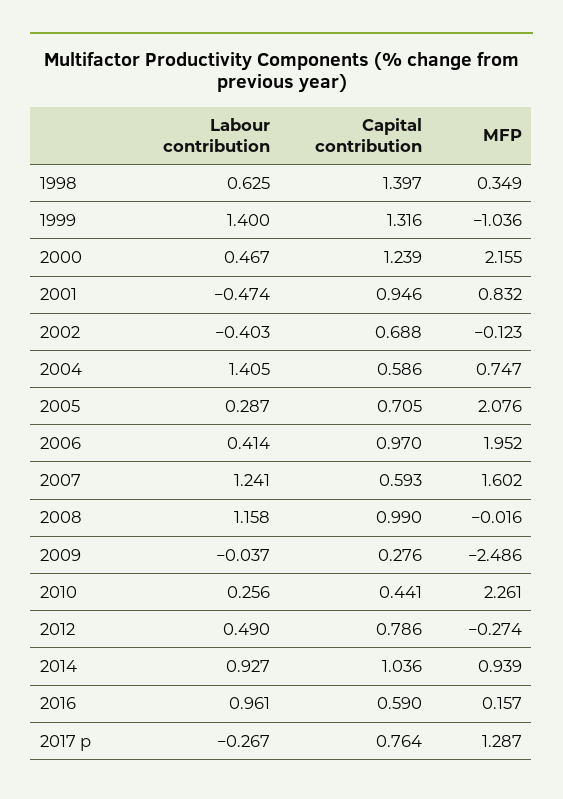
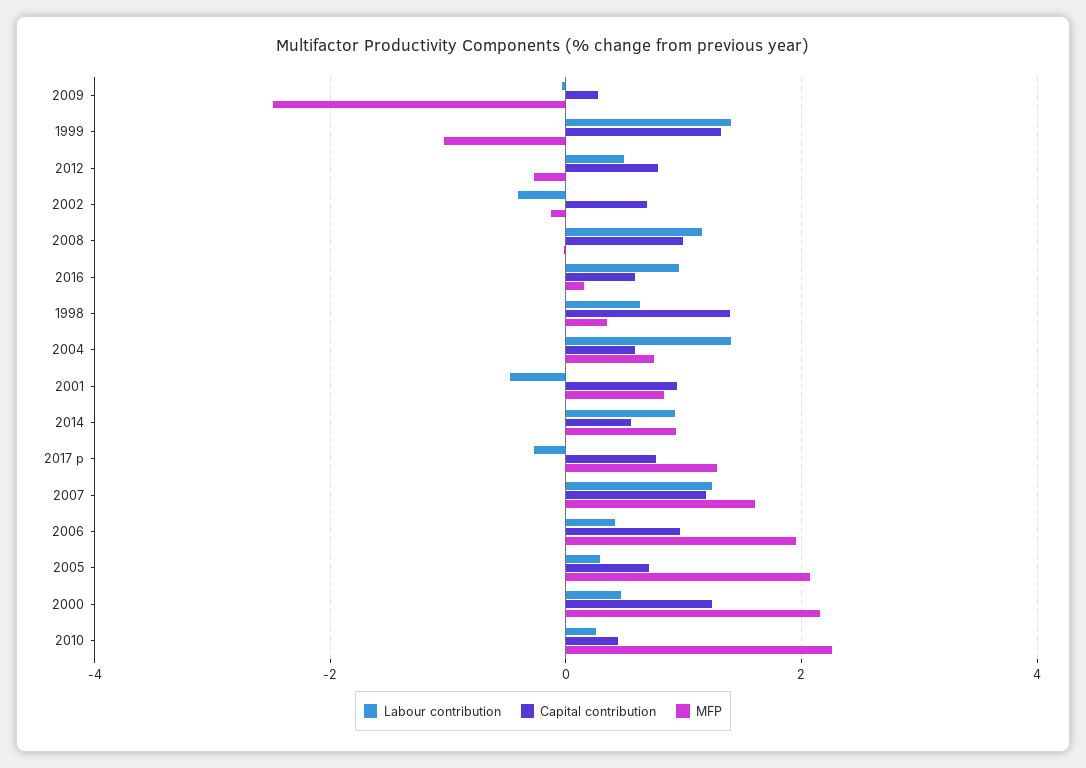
  {
    "Labour contribution": {
      "1998": 0.625,
      "1999": 1.4,
      "2000": 0.467,
      "2001": -0.474,
      "2002": -0.403,
      "2004": 1.405,
      "2005": 0.287,
      "2006": 0.414,
      "2007": 1.241,
      "2008": 1.158,
      "2009": -0.037,
      "2010": 0.256,
      "2012": 0.49,
      "2014": 0.927,
      "2016": 0.961,
      "2017 p": -0.267
    },
    "Capital contribution": {
      "1998": 1.397,
      "1999": 1.316,
      "2000": 1.239,
      "2001": 0.946,
      "2002": 0.688,
      "2004": 0.586,
      "2005": 0.705,
      "2006": 0.97,
-     "2007": 0.593,
+     "2007": 1.2,
      "2008": 0.99,
      "2009": 0.276,
      "2010": 0.441,
      "2012": 0.786,
-     "2014": 1.036,
+     "2014": 0.6,
      "2016": 0.59,
      "2017 p": 0.764
    },
    "MFP": {
      "1998": 0.349,
      "1999": -1.036,
      "2000": 2.155,
      "2001": 0.832,
      "2002": -0.123,
      "2004": 0.747,
      "2005": 2.076,
      "2006": 1.952,
      "2007": 1.602,
      "2008": -0.016,
      "2009": -2.486,
      "2010": 2.261,
      "2012": -0.274,
      "2014": 0.939,
      "2016": 0.157,
      "2017 p": 1.287
    }
  }

